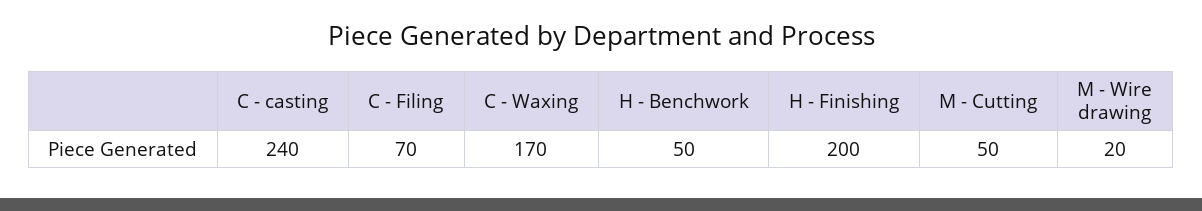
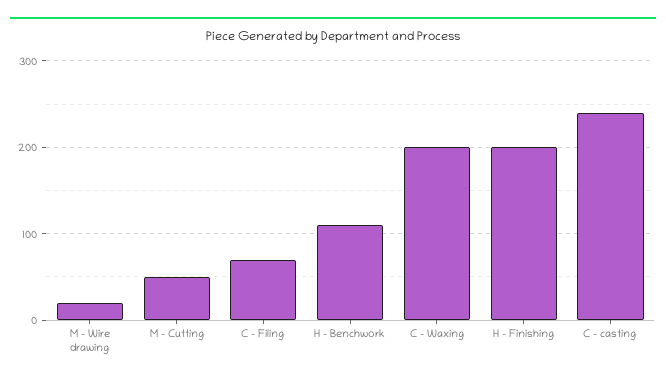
  {
    "C - casting": 240,
    "C - Filing": 70,
-   "C - Waxing": 170,
+   "C - Waxing": 200,
-   "H - Benchwork": 50,
+   "H - Benchwork": 110,
    "H - Finishing": 200,
    "M - Cutting": 50,
    "M - Wire drawing": 20
  }

